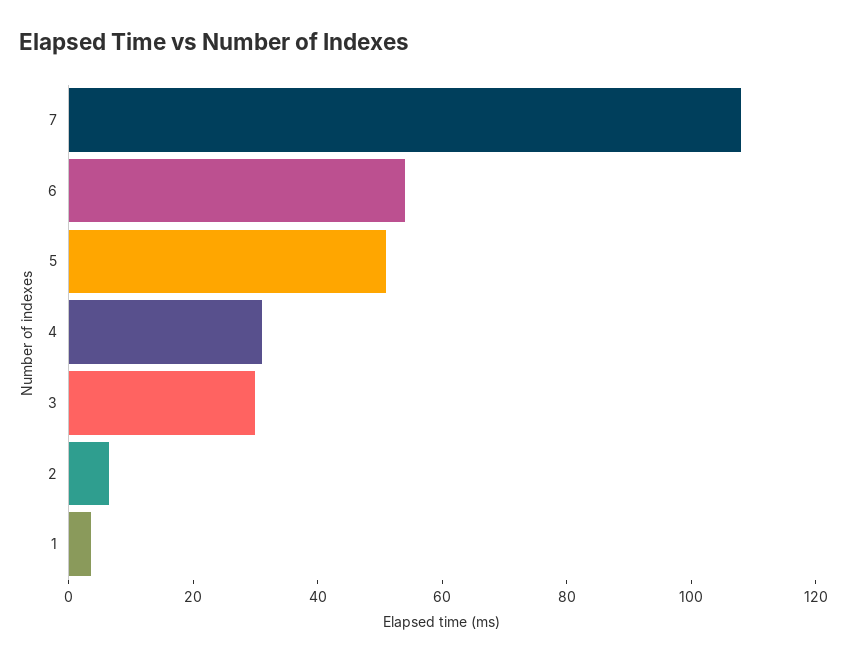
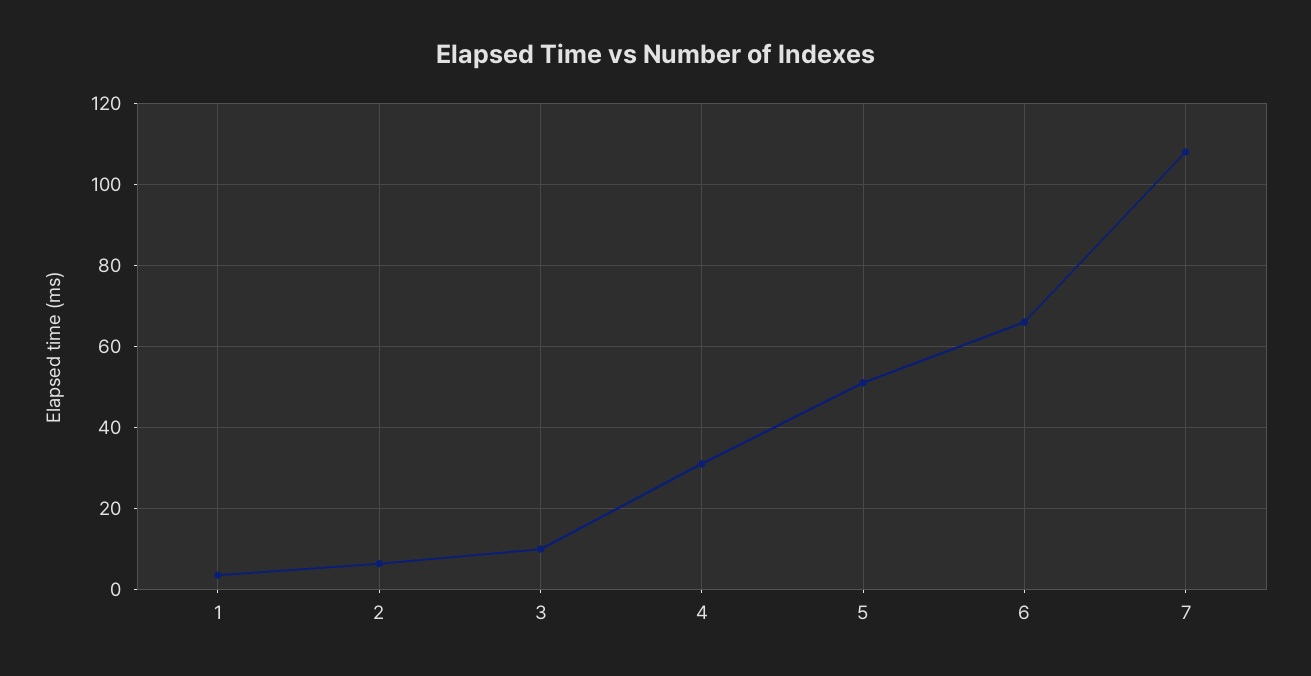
  {
    "7": 108,
-   "6": 55,
+   "6": 66,
    "5": 52,
    "4": 32,
-   "3": 30,
+   "3": 10,
    "2": 6,
    "1": 4
  }

